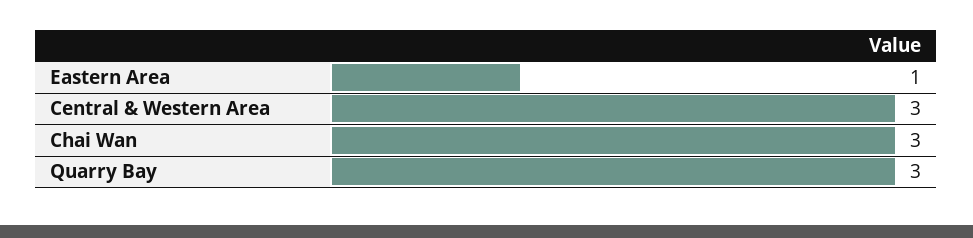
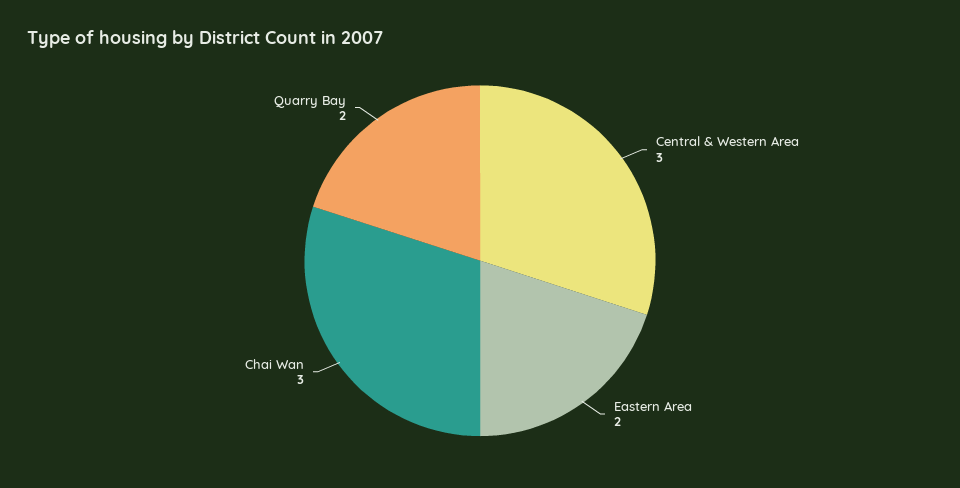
  {
-   "Eastern Area": 1,
+   "Eastern Area": 2,
    "Central & Western Area": 3,
    "Chai Wan": 3,
-   "Quarry Bay": 3
+   "Quarry Bay": 2
  }

